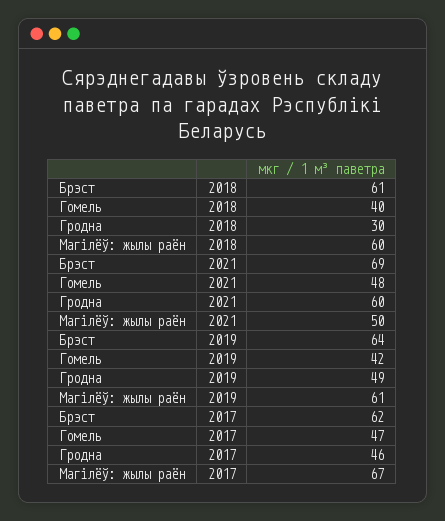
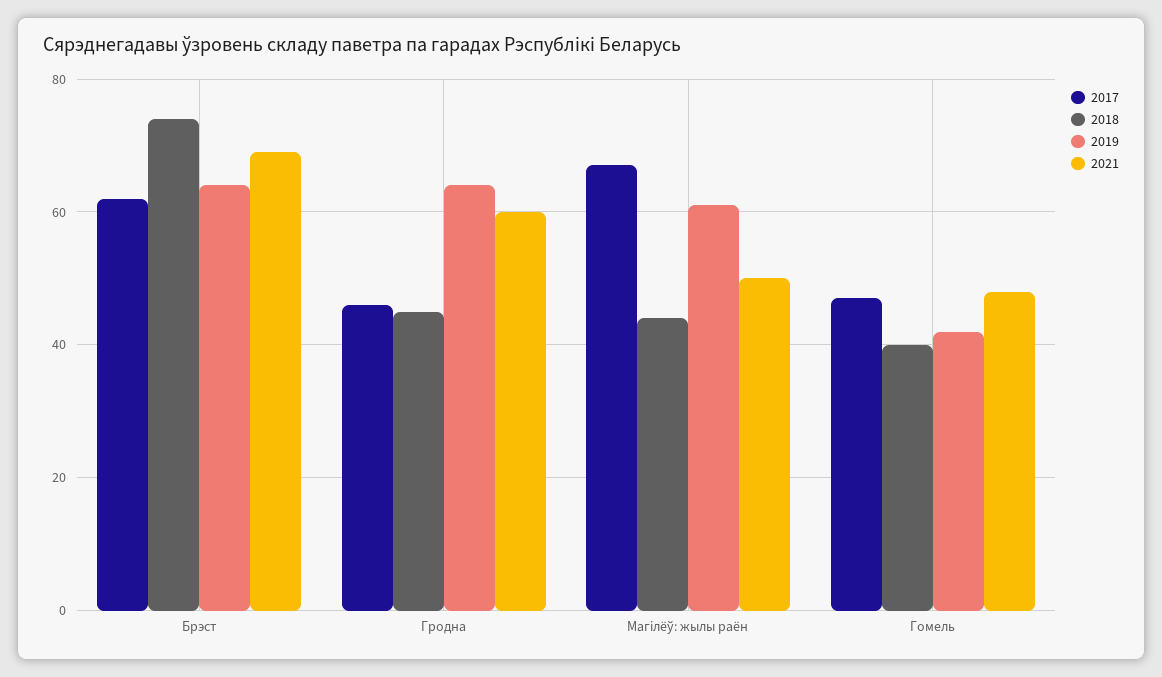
  {
    "2018": {
-     "Брэст": 61,
+     "Брэст": 75,
      "Гомель": 40,
-     "Гродна": 30,
+     "Гродна": 45,
-     "Магілёў: жылы раён": 60
+     "Магілёў: жылы раён": 45
    },
    "2021": {
      "Брэст": 69,
      "Гомель": 48,
      "Гродна": 60,
      "Магілёў: жылы раён": 50
    },
    "2019": {
      "Брэст": 64,
      "Гомель": 42,
-     "Гродна": 49,
+     "Гродна": 65,
      "Магілёў: жылы раён": 61
    },
    "2017": {
      "Брэст": 62,
      "Гомель": 47,
      "Гродна": 46,
      "Магілёў: жылы раён": 67
    }
  }

